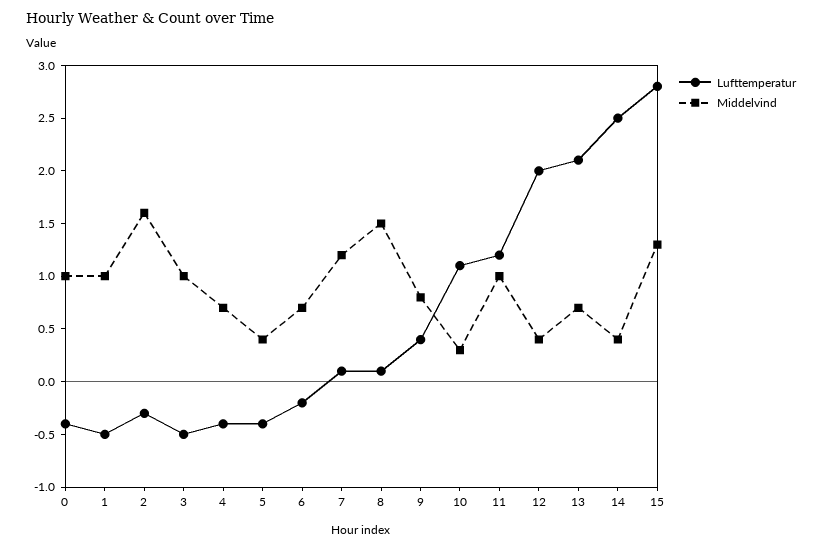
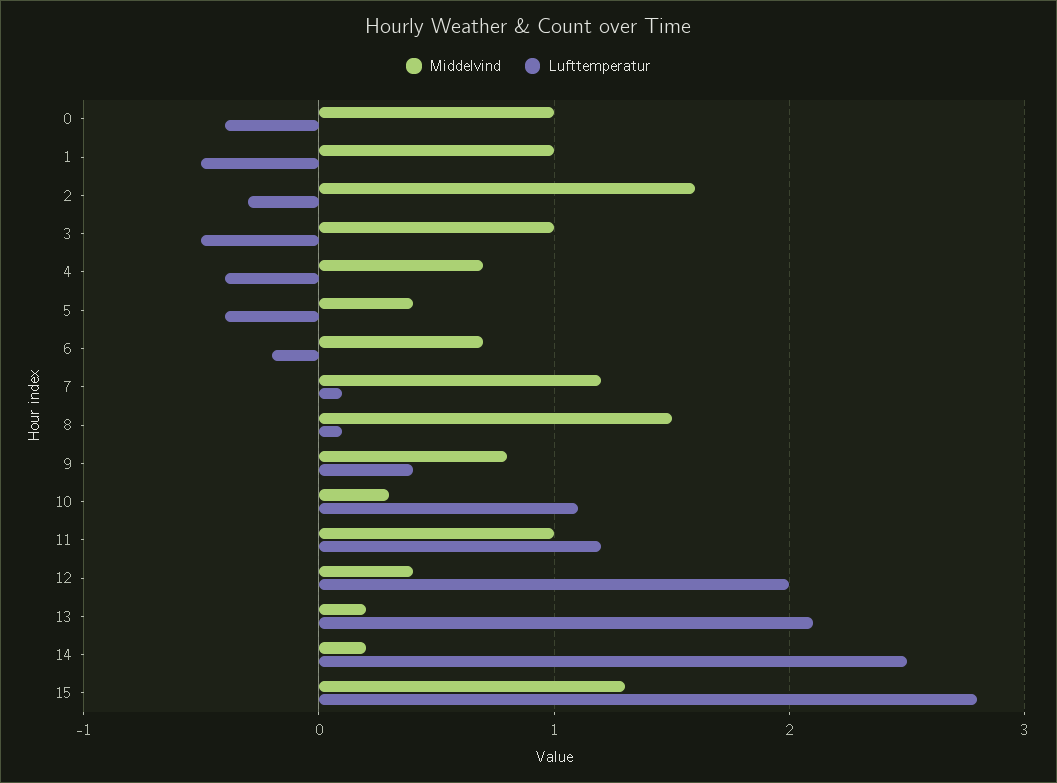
  {
    "Lufttemperatur": {
      "0": -0.4,
      "1": -0.5,
      "2": -0.3,
      "3": -0.5,
      "4": -0.4,
      "5": -0.4,
      "6": -0.2,
      "7": 0.1,
      "8": 0.1,
      "9": 0.4,
      "10": 1.1,
      "11": 1.2,
      "12": 2,
      "13": 2.1,
      "14": 2.5,
      "15": 2.8
    },
    "Middelvind": {
      "0": 1,
      "1": 1,
      "2": 1.6,
      "3": 1,
      "4": 0.7,
      "5": 0.4,
      "6": 0.7,
      "7": 1.2,
      "8": 1.5,
      "9": 0.8,
      "10": 0.3,
      "11": 1,
      "12": 0.4,
-     "13": 0.7,
+     "13": 0.2,
-     "14": 0.4,
+     "14": 0.2,
      "15": 1.3
    }
  }

